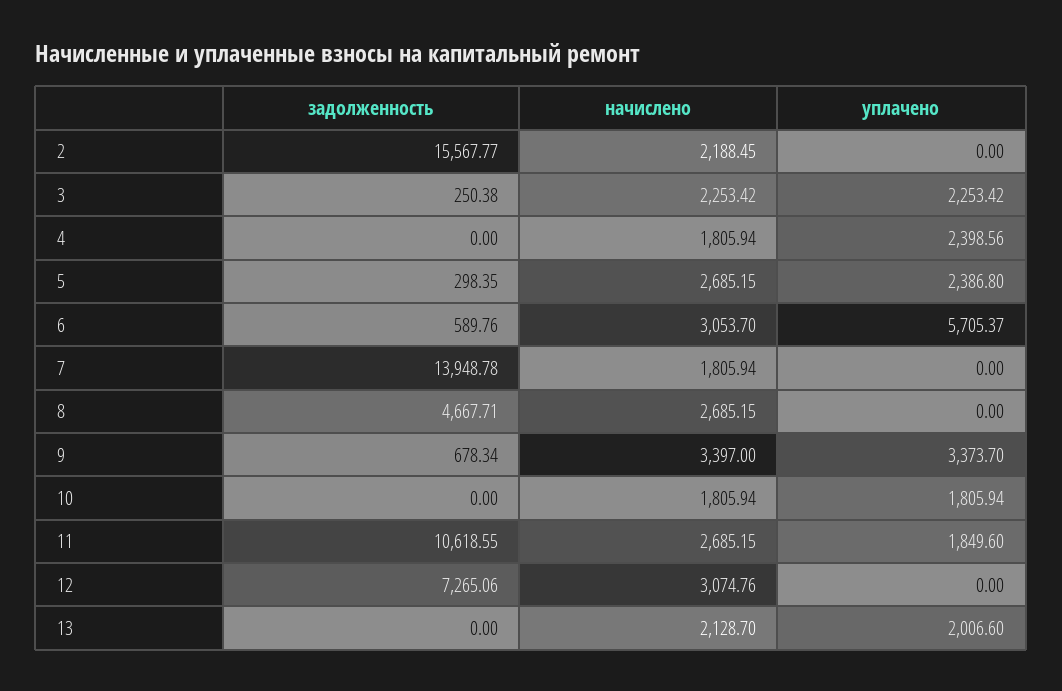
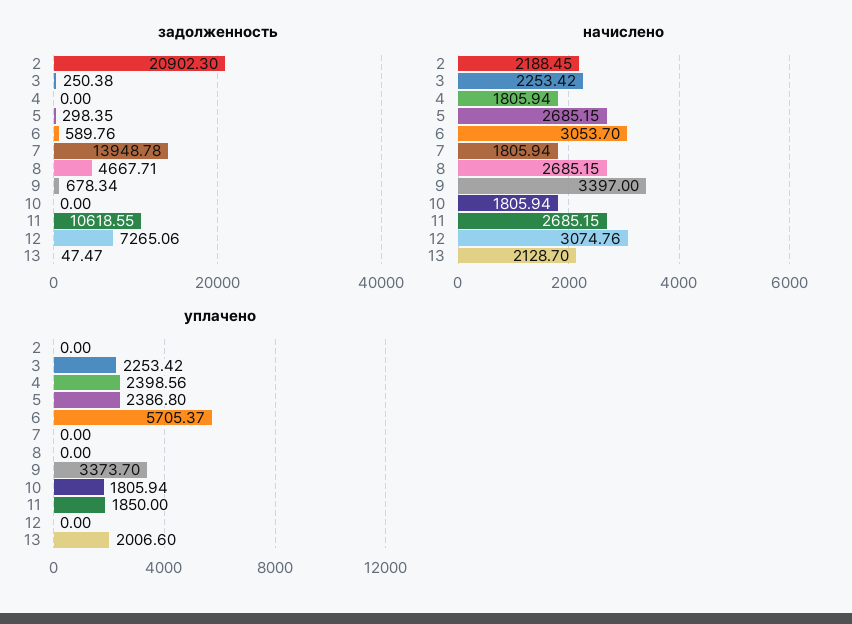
  {
    "задолженность": {
-     "2": 15567.77,
+     "2": 20902.3,
      "3": 250.38,
      "4": 0,
      "5": 298.35,
      "6": 589.76,
      "7": 13948.78,
      "8": 4667.71,
      "9": 678.34,
      "10": 0,
      "11": 10618.55,
      "12": 7265.06,
-     "13": 0
+     "13": 47.47
    },
    "начислено": {
      "2": 2188.45,
      "3": 2253.42,
      "4": 1805.94,
      "5": 2685.15,
      "6": 3053.7,
      "7": 1805.94,
      "8": 2685.15,
      "9": 3397,
      "10": 1805.94,
      "11": 2685.15,
      "12": 3074.76,
      "13": 2128.7
    },
    "уплачено": {
      "2": 0,
      "3": 2253.42,
      "4": 2398.56,
      "5": 2386.8,
      "6": 5705.37,
      "7": 0,
      "8": 0,
      "9": 3373.7,
      "10": 1805.94,
-     "11": 1849.6,
+     "11": 1850,
      "12": 0,
      "13": 2006.6
    }
  }

